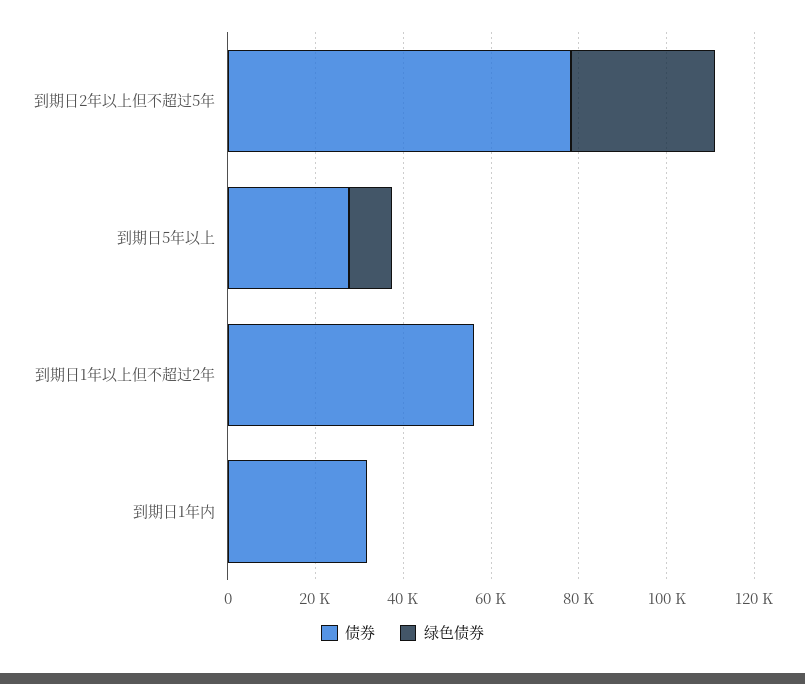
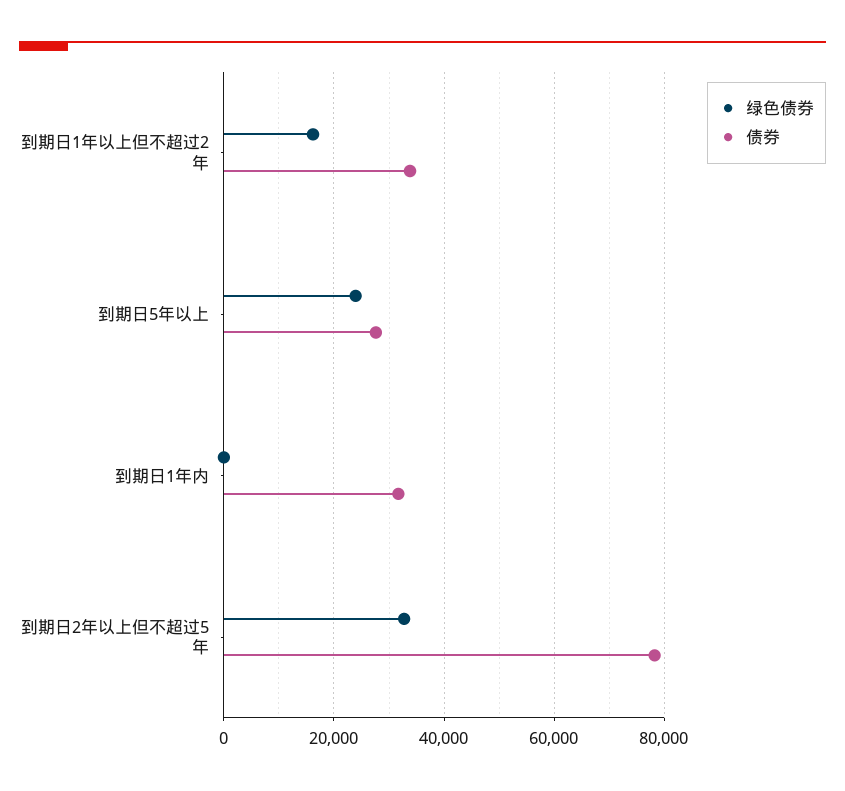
  {
    "债券": {
      "到期日2年以上但不超过5年": 78000,
      "到期日5年以上": 28000,
-     "到期日1年以上但不超过2年": 55000,
+     "到期日1年以上但不超过2年": 34000,
      "到期日1年内": 32000
    },
    "绿色债券": {
      "到期日2年以上但不超过5年": 32000,
-     "到期日5年以上": 10000,
+     "到期日5年以上": 24000,
-     "到期日1年以上但不超过2年": 0,
+     "到期日1年以上但不超过2年": 16000,
      "到期日1年内": 0
    }
  }

